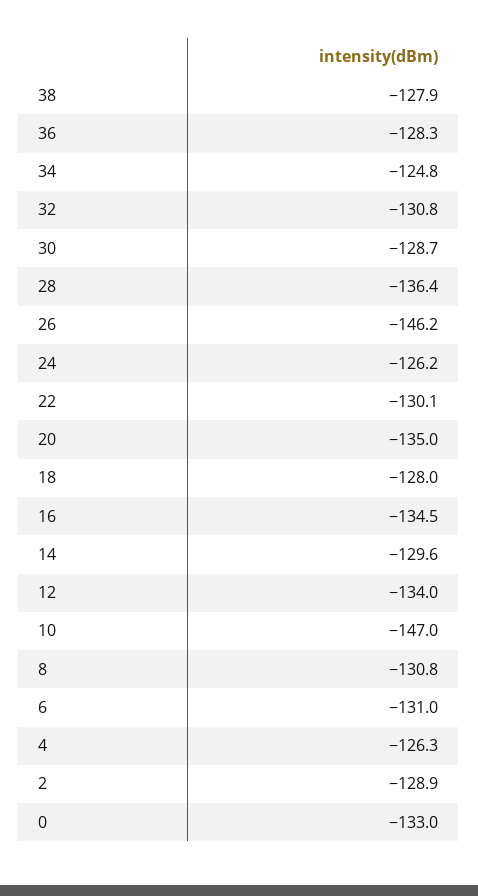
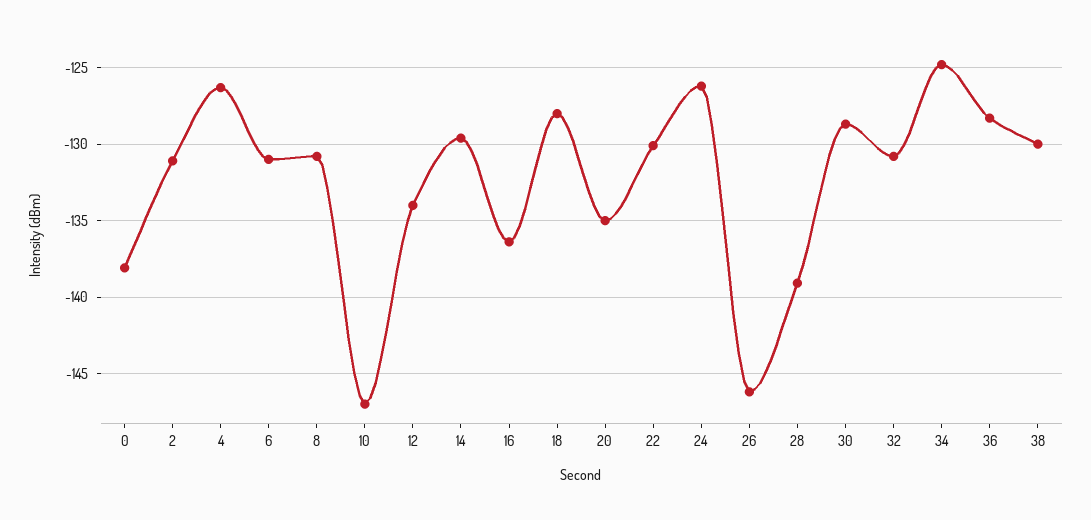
  {
-   "38": -127.9,
+   "38": -130,
    "36": -128.3,
    "34": -124.8,
    "32": -130.8,
    "30": -128.7,
-   "28": -136.4,
+   "28": -139,
    "26": -146.2,
    "24": -126.2,
    "22": -130.1,
    "20": -135,
    "18": -128,
-   "16": -134.5,
+   "16": -136.5,
    "14": -129.6,
    "12": -134,
    "10": -147,
    "8": -130.8,
    "6": -131,
    "4": -126.3,
-   "2": -128.9,
+   "2": -131,
-   "0": -133
+   "0": -138
  }

